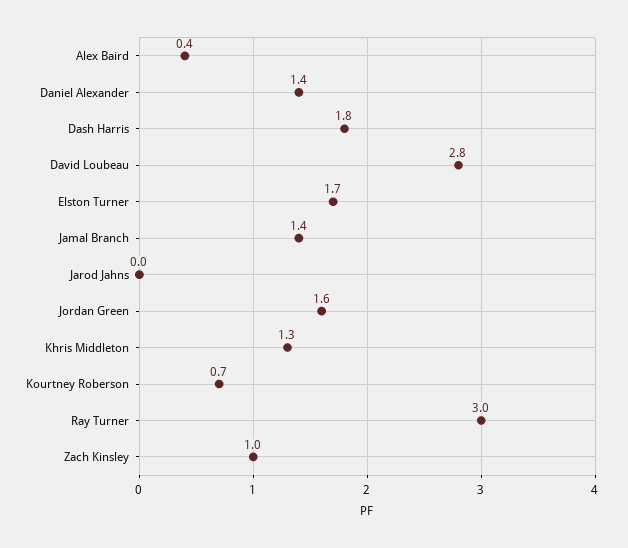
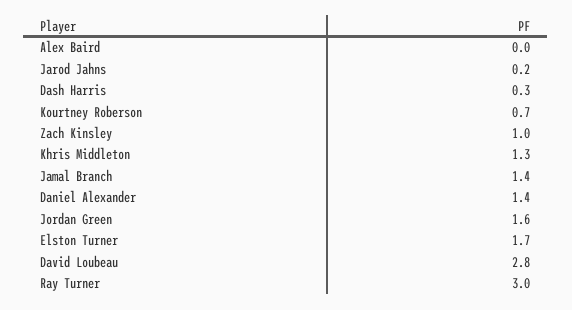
  {
-   "Alex Baird": 0.4,
+   "Alex Baird": 0,
    "Daniel Alexander": 1.4,
-   "Dash Harris": 1.8,
+   "Dash Harris": 0.3,
    "David Loubeau": 2.8,
    "Elston Turner": 1.7,
    "Jamal Branch": 1.4,
-   "Jarod Jahns": 0,
+   "Jarod Jahns": 0.2,
    "Jordan Green": 1.6,
    "Khris Middleton": 1.3,
    "Kourtney Roberson": 0.7,
    "Ray Turner": 3,
    "Zach Kinsley": 1
  }

